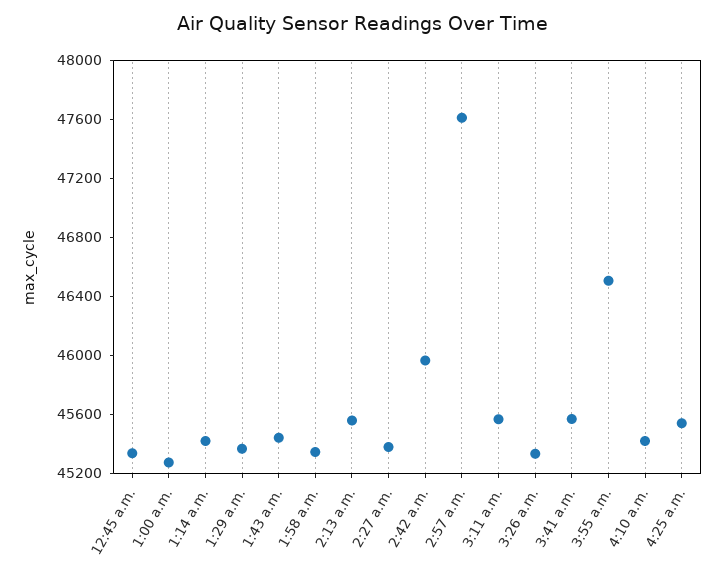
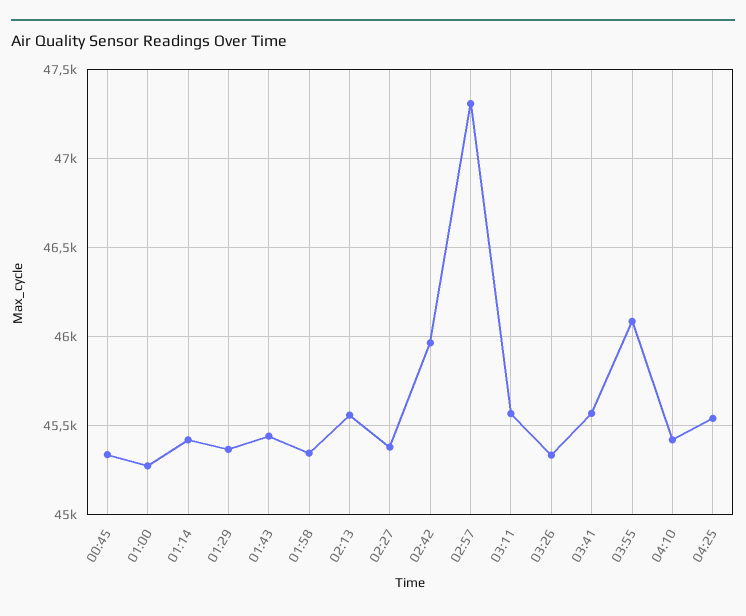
  {
    "12:45 a.m.": 45350,
    "1:00 a.m.": 45300,
    "1:14 a.m.": 45400,
    "1:29 a.m.": 45350,
    "1:43 a.m.": 45450,
    "1:58 a.m.": 45350,
    "2:13 a.m.": 45550,
    "2:27 a.m.": 45400,
    "2:42 a.m.": 45950,
-   "2:57 a.m.": 47600,
+   "2:57 a.m.": 47300,
    "3:11 a.m.": 45550,
    "3:26 a.m.": 45350,
    "3:41 a.m.": 45550,
-   "3:55 a.m.": 46500,
+   "3:55 a.m.": 46100,
    "4:10 a.m.": 45400,
    "4:25 a.m.": 45550
  }

